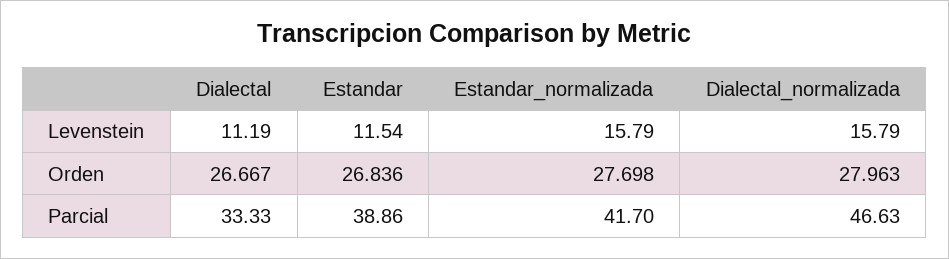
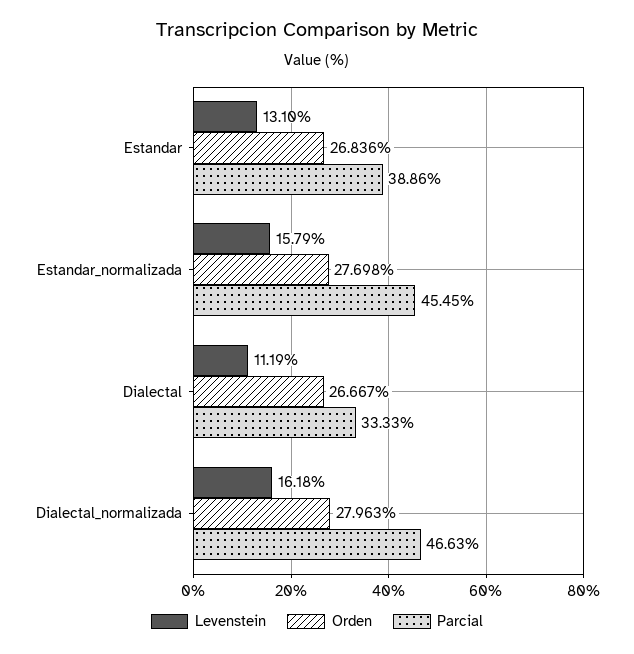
  {
    "Levenstein": {
      "Dialectal": 11.19,
-     "Estandar": 11.54,
+     "Estandar": 13.1,
      "Estandar_normalizada": 15.79,
-     "Dialectal_normalizada": 15.79
+     "Dialectal_normalizada": 16.18
    },
    "Orden": {
      "Dialectal": 26.667,
      "Estandar": 26.836,
      "Estandar_normalizada": 27.698,
      "Dialectal_normalizada": 27.963
    },
    "Parcial": {
      "Dialectal": 33.33,
      "Estandar": 38.86,
-     "Estandar_normalizada": 41.7,
+     "Estandar_normalizada": 45.45,
      "Dialectal_normalizada": 46.63
    }
  }

